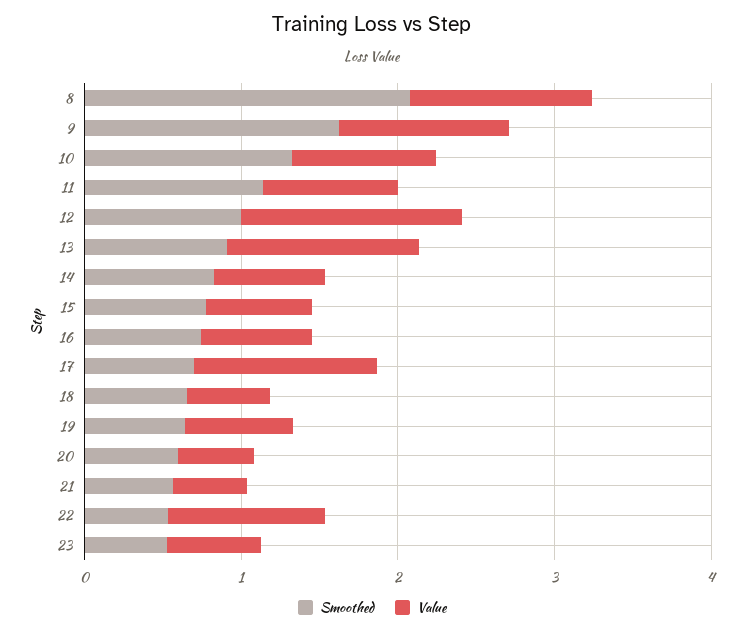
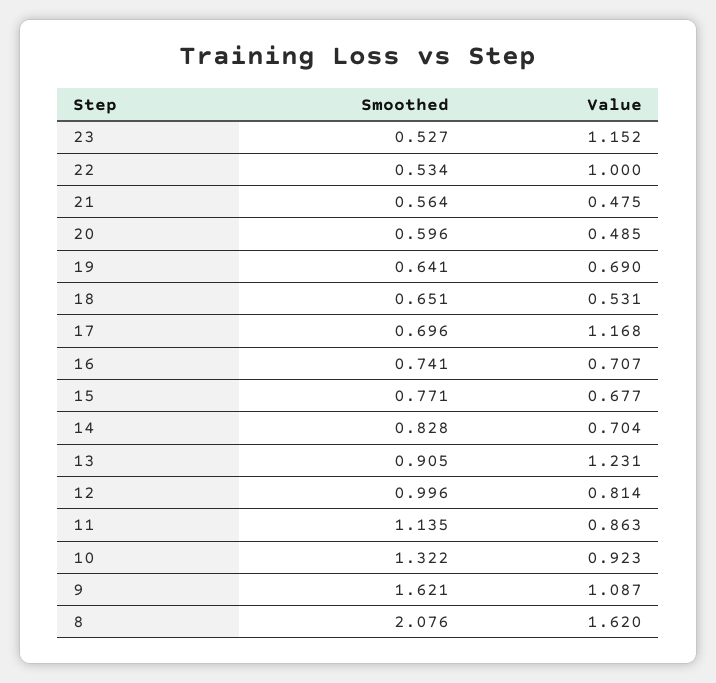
  {
    "Smoothed": {
      "8": 2.076,
      "9": 1.621,
      "10": 1.322,
      "11": 1.135,
      "12": 0.996,
      "13": 0.905,
      "14": 0.828,
      "15": 0.771,
      "16": 0.741,
      "17": 0.696,
      "18": 0.651,
      "19": 0.641,
      "20": 0.596,
      "21": 0.564,
      "22": 0.534,
      "23": 0.527
    },
    "Value": {
-     "8": 1.2,
+     "8": 1.62,
      "9": 1.087,
      "10": 0.923,
      "11": 0.863,
-     "12": 1.4,
+     "12": 0.814,
      "13": 1.231,
      "14": 0.704,
      "15": 0.677,
      "16": 0.707,
      "17": 1.168,
      "18": 0.531,
      "19": 0.69,
      "20": 0.485,
      "21": 0.475,
      "22": 1,
-     "23": 0.6
+     "23": 1.152
    }
  }

